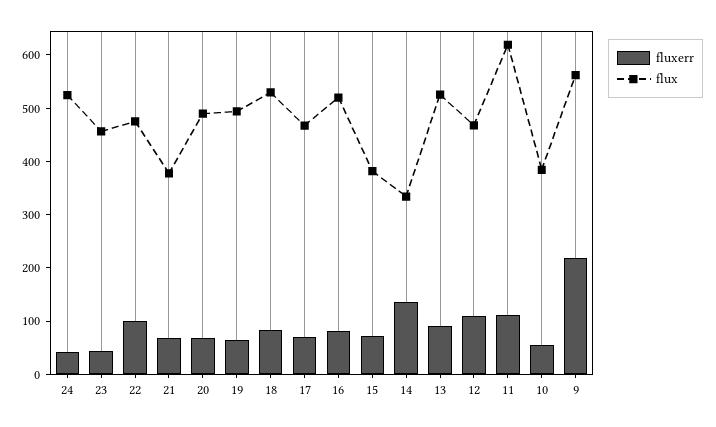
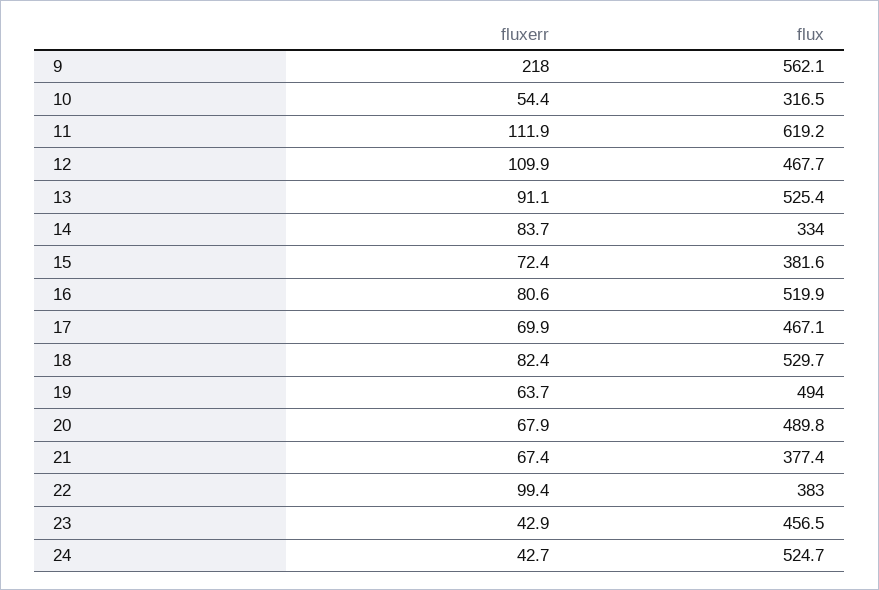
  {
    "fluxerr": {
      "24": 42.7,
      "23": 42.9,
      "22": 99.4,
      "21": 67.4,
      "20": 67.9,
      "19": 63.7,
      "18": 82.4,
      "17": 69.9,
      "16": 80.6,
      "15": 72.4,
-     "14": 140,
+     "14": 83.7,
      "13": 91.1,
      "12": 109.9,
      "11": 111.9,
      "10": 54.4,
      "9": 218
    },
    "flux": {
      "24": 524.7,
      "23": 456.5,
-     "22": 480,
+     "22": 383,
      "21": 377.4,
      "20": 489.8,
      "19": 494,
      "18": 529.7,
      "17": 467.1,
      "16": 519.9,
      "15": 381.6,
      "14": 334,
      "13": 525.4,
      "12": 467.7,
      "11": 619.2,
-     "10": 380,
+     "10": 316.5,
      "9": 562.1
    }
  }

